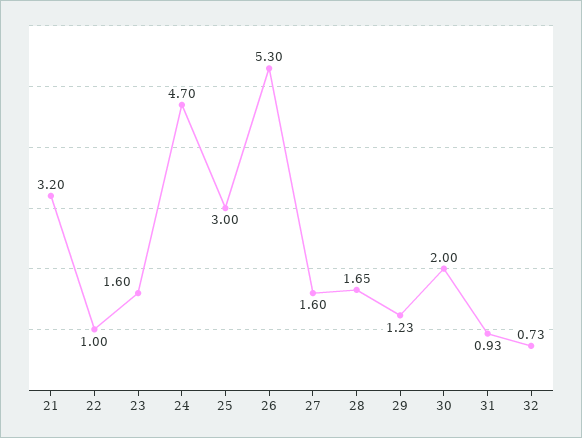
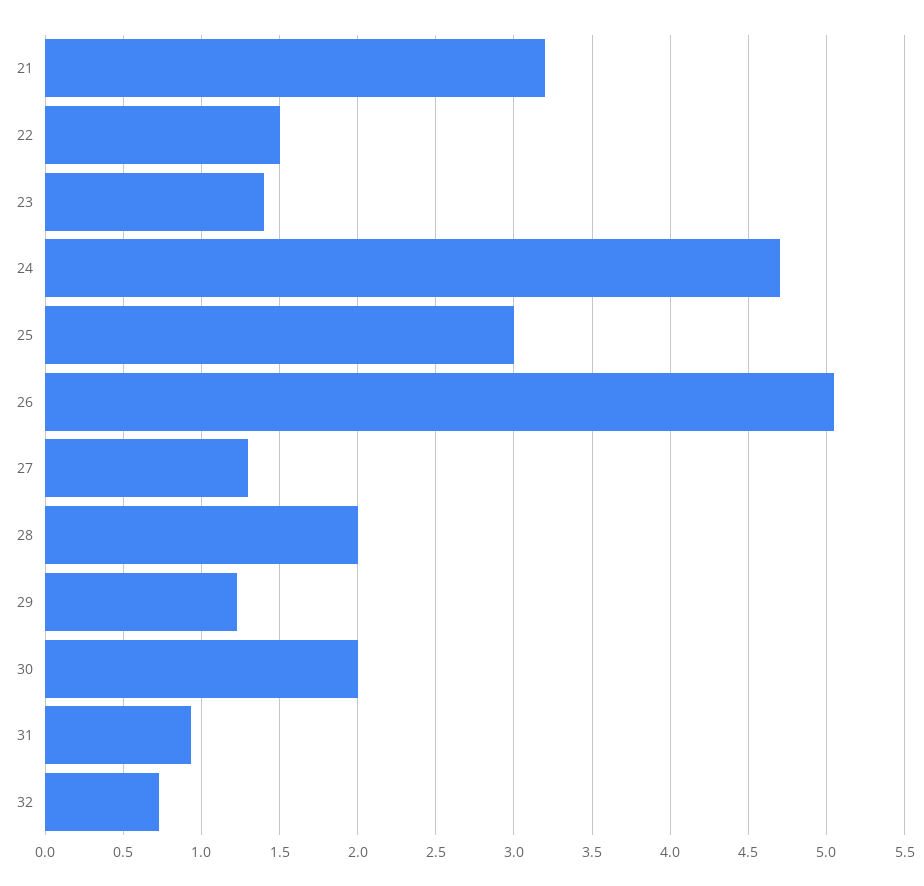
  {
    "21": 3.2,
-   "22": 1,
+   "22": 1.5,
-   "23": 1.6,
+   "23": 1.4,
    "24": 4.7,
    "25": 3,
-   "26": 5.3,
+   "26": 5.05,
-   "27": 1.6,
+   "27": 1.3,
-   "28": 1.65,
+   "28": 2,
    "29": 1.23,
    "30": 2,
    "31": 0.93,
    "32": 0.73
  }

